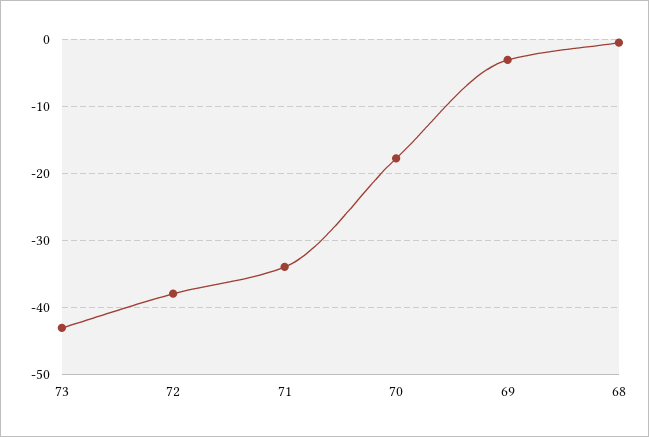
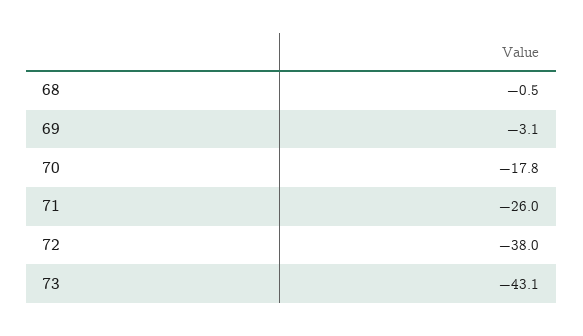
  {
    "73": -43.1,
    "72": -38,
-   "71": -34,
+   "71": -26,
    "70": -17.8,
    "69": -3.1,
    "68": -0.5
  }

